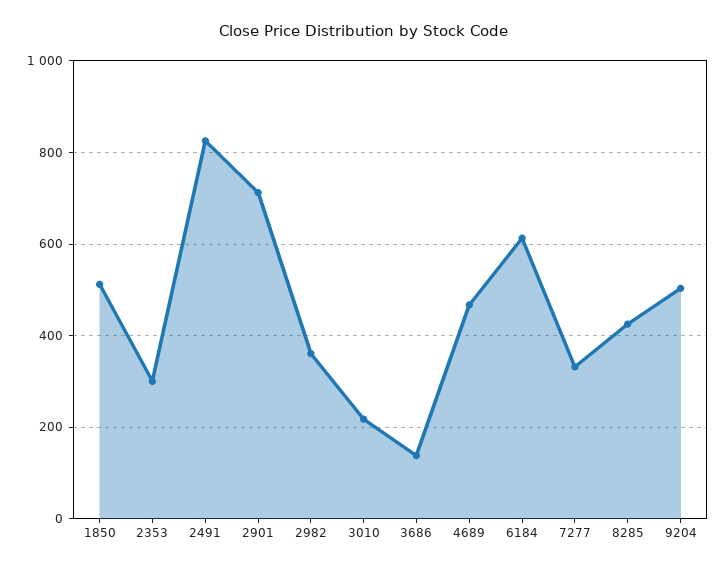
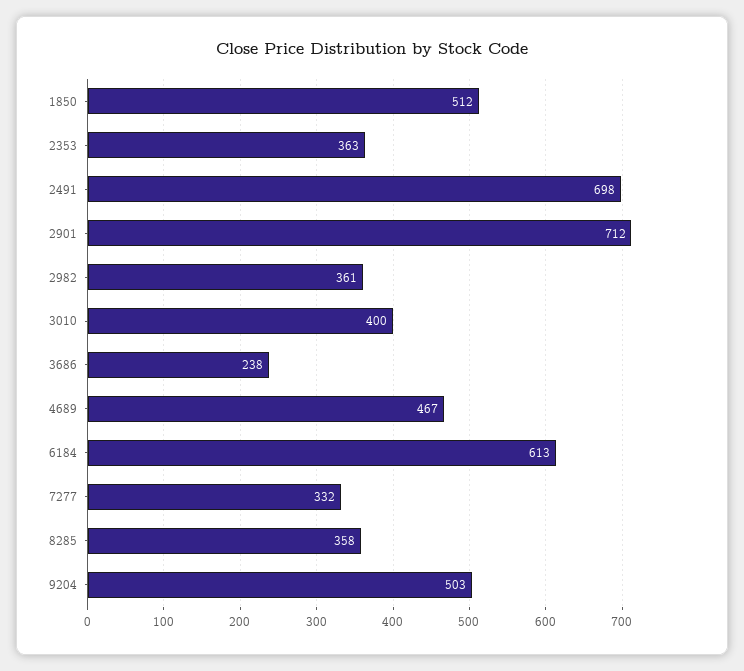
  {
    "1850": 512,
-   "2353": 300,
+   "2353": 363,
-   "2491": 820,
+   "2491": 698,
    "2901": 712,
    "2982": 361,
-   "3010": 220,
+   "3010": 400,
-   "3686": 140,
+   "3686": 238,
    "4689": 467,
    "6184": 613,
    "7277": 332,
-   "8285": 420,
+   "8285": 358,
    "9204": 503
  }

